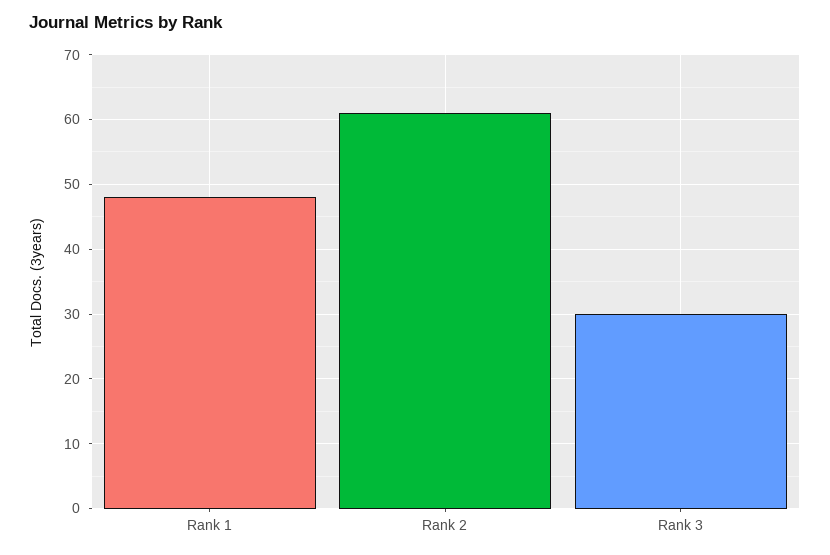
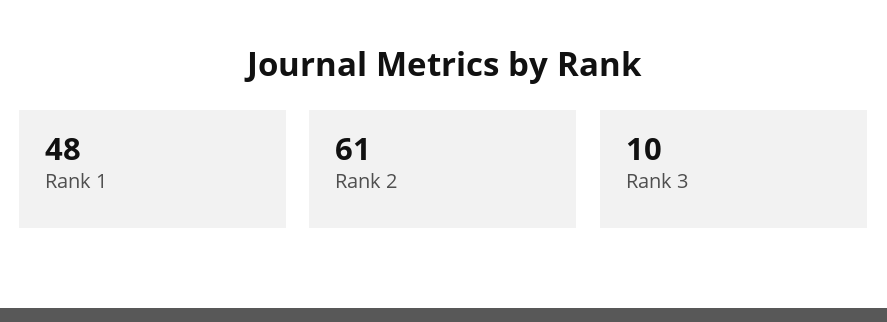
  {
    "Rank 1": 48,
    "Rank 2": 61,
-   "Rank 3": 30
+   "Rank 3": 10
  }

